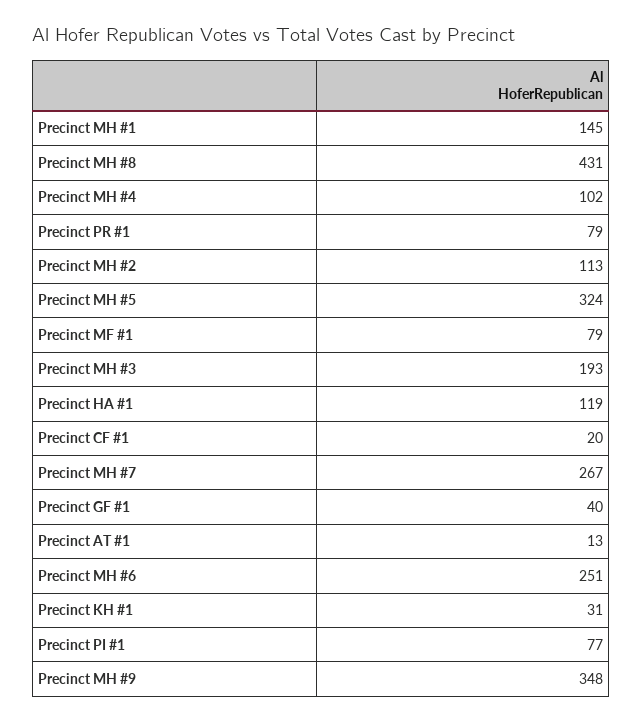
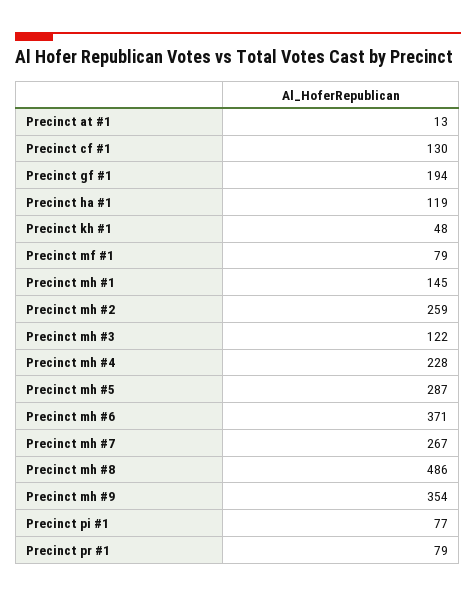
  {
    "Precinct MH #1": 145,
-   "Precinct MH #8": 431,
+   "Precinct MH #8": 486,
-   "Precinct MH #4": 102,
+   "Precinct MH #4": 228,
    "Precinct PR #1": 79,
-   "Precinct MH #2": 113,
+   "Precinct MH #2": 259,
-   "Precinct MH #5": 324,
+   "Precinct MH #5": 287,
    "Precinct MF #1": 79,
-   "Precinct MH #3": 193,
+   "Precinct MH #3": 122,
    "Precinct HA #1": 119,
-   "Precinct CF #1": 20,
+   "Precinct CF #1": 130,
    "Precinct MH #7": 267,
-   "Precinct GF #1": 40,
+   "Precinct GF #1": 194,
    "Precinct AT #1": 13,
-   "Precinct MH #6": 251,
+   "Precinct MH #6": 371,
-   "Precinct KH #1": 31,
+   "Precinct KH #1": 48,
    "Precinct PI #1": 77,
-   "Precinct MH #9": 348
+   "Precinct MH #9": 354
  }

